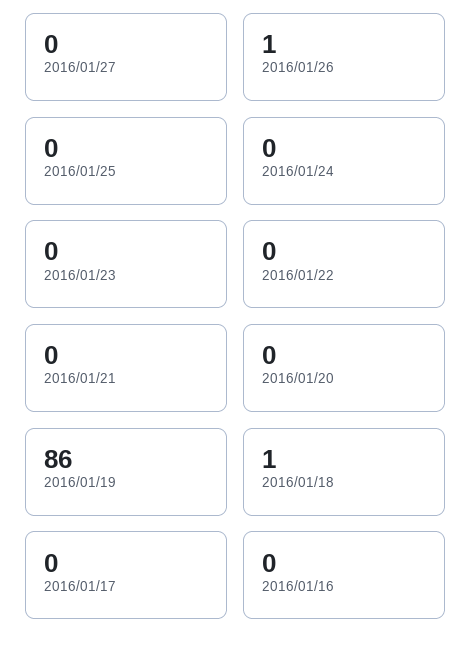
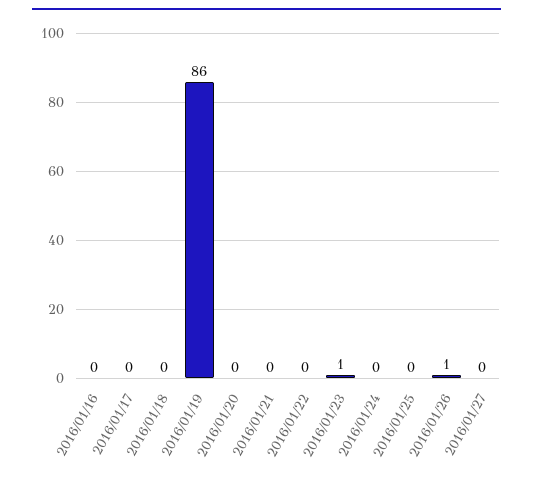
  {
    "2016/01/27": 0,
    "2016/01/26": 1,
    "2016/01/25": 0,
    "2016/01/24": 0,
-   "2016/01/23": 0,
+   "2016/01/23": 1,
    "2016/01/22": 0,
    "2016/01/21": 0,
    "2016/01/20": 0,
    "2016/01/19": 86,
-   "2016/01/18": 1,
+   "2016/01/18": 0,
    "2016/01/17": 0,
    "2016/01/16": 0
  }

